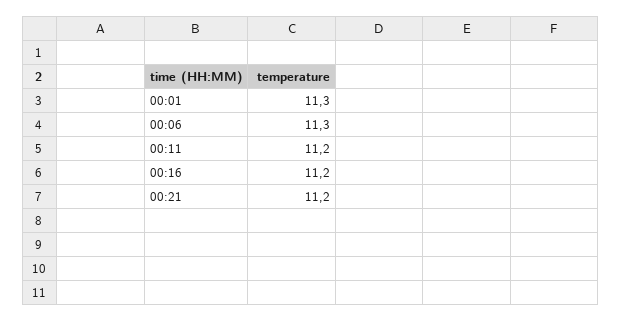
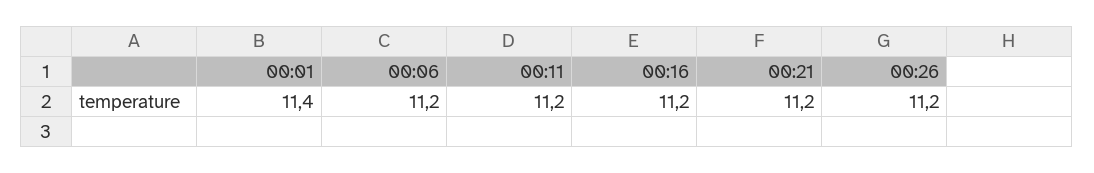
  {
-   "00:01": 11.3,
+   "00:01": 11.4,
-   "00:06": 11.3,
+   "00:06": 11.2,
    "00:11": 11.2,
    "00:16": 11.2,
-   "00:21": 11.2
+   "00:21": 11.2,
+   "00:26": 11.2
  }

